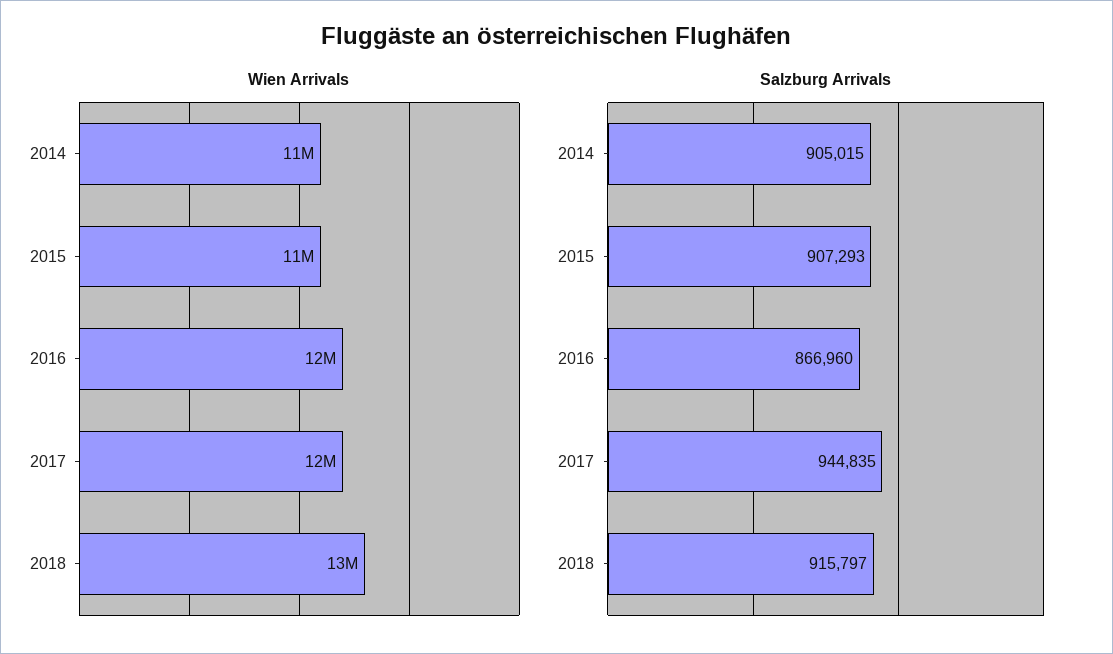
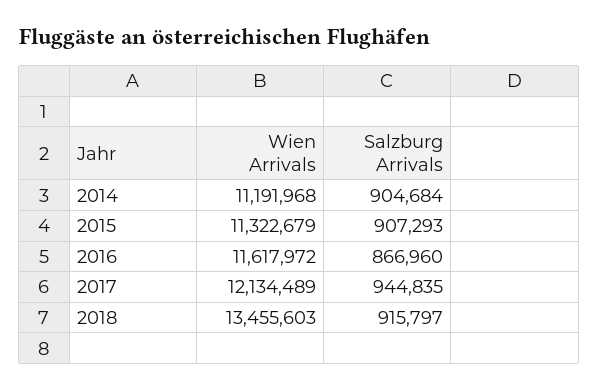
  {
    "Wien Arrivals": {
      "2014": 11191968,
      "2015": 11322679,
      "2016": 11617972,
      "2017": 12134489,
      "2018": 13455603
    },
    "Salzburg Arrivals": {
-     "2014": 905015,
+     "2014": 904684,
      "2015": 907293,
      "2016": 866960,
      "2017": 944835,
      "2018": 915797
    }
  }

